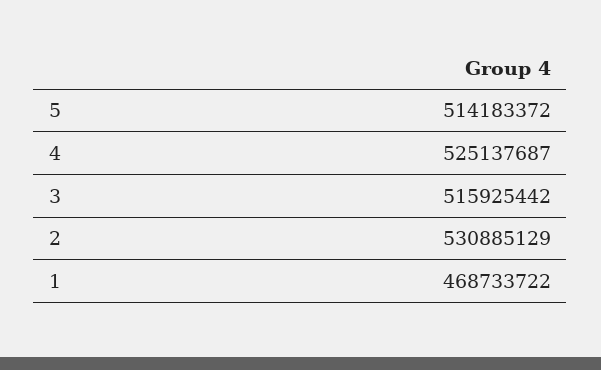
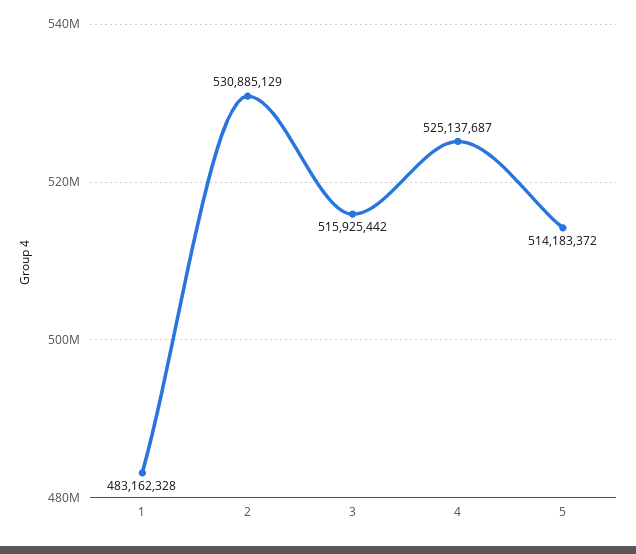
  {
    "5": 514183372,
    "4": 525137687,
    "3": 515925442,
    "2": 530885129,
-   "1": 468733722
+   "1": 483162328
  }

